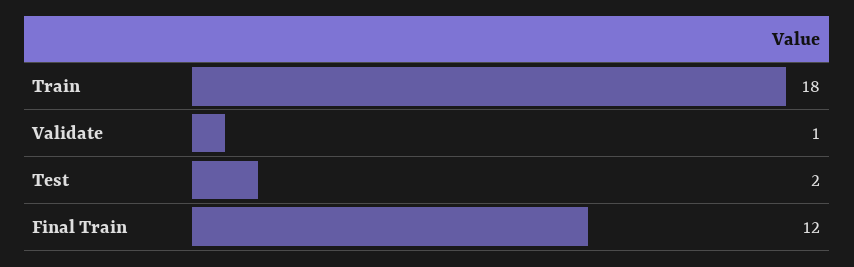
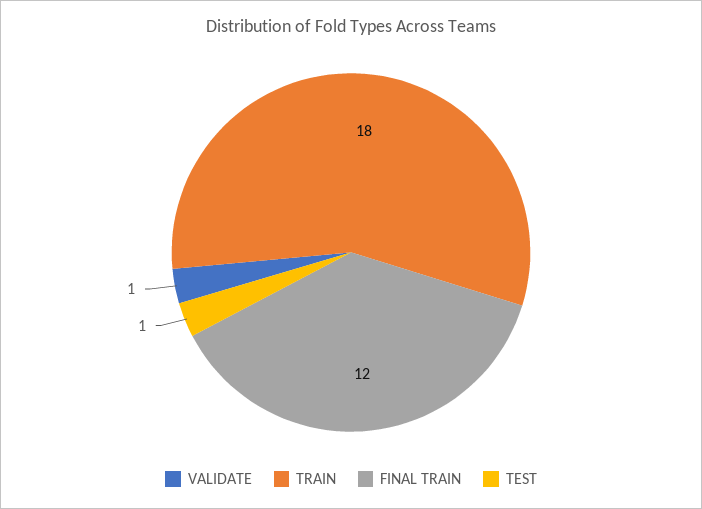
  {
    "Train": 18,
    "Validate": 1,
-   "Test": 2,
+   "Test": 1,
    "Final Train": 12
  }

